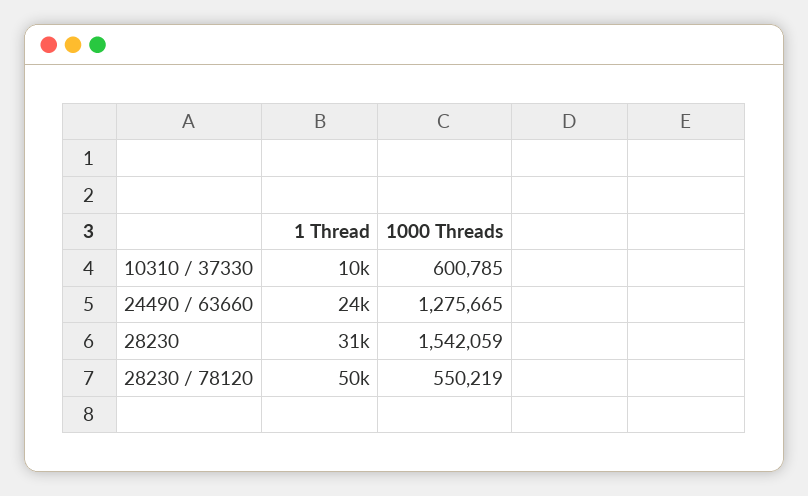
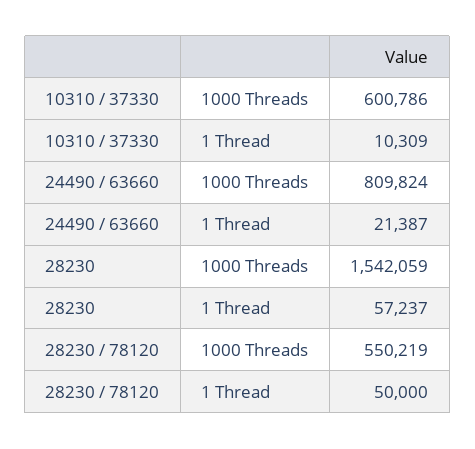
  {
    "1 Thread": {
      "10310 / 37330": 10309,
-     "24490 / 63660": 24000,
+     "24490 / 63660": 21387,
-     "28230": 31000,
+     "28230": 57237,
      "28230 / 78120": 50000
    },
    "1000 Threads": {
-     "10310 / 37330": 600785,
+     "10310 / 37330": 600786,
-     "24490 / 63660": 1275665,
+     "24490 / 63660": 809824,
      "28230": 1542059,
      "28230 / 78120": 550219
    }
  }

